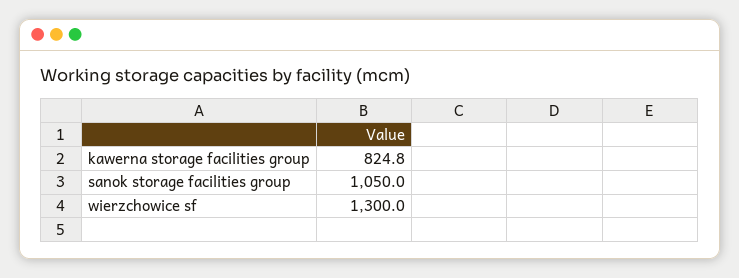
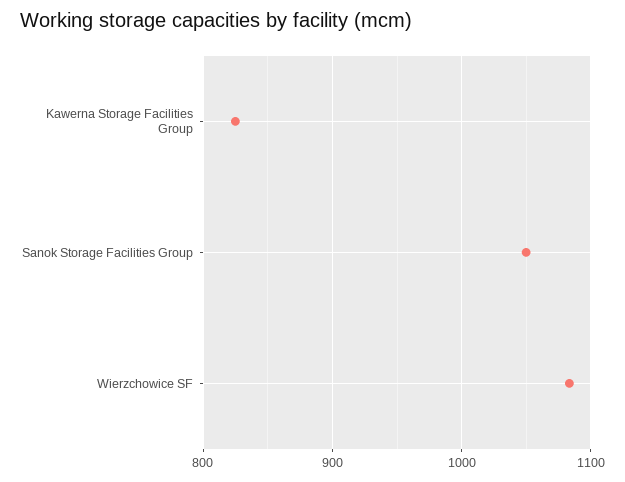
  {
    "kawerna storage facilities group": 824.8,
    "sanok storage facilities group": 1050,
-   "wierzchowice sf": 1300
+   "wierzchowice sf": 1080
  }

